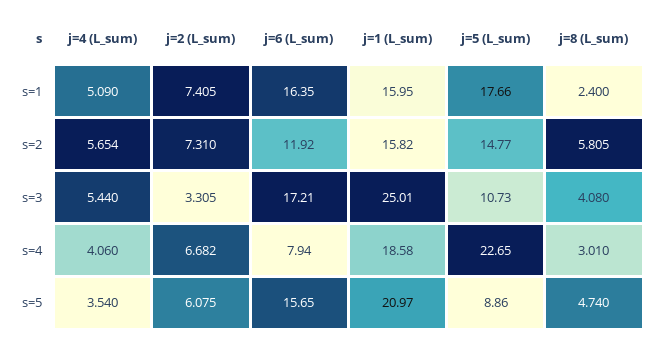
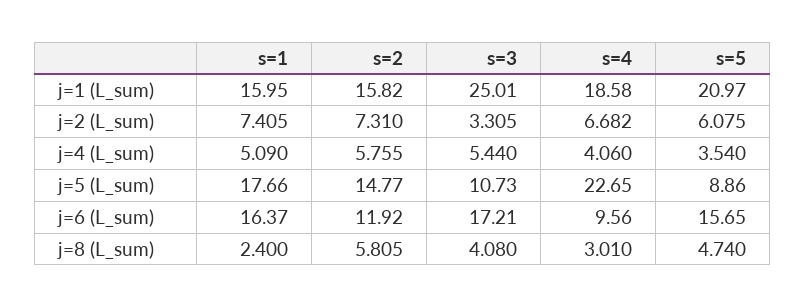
  {
    "j=4 (L_sum)": {
      "s=1": 5.09,
-     "s=2": 5.654,
+     "s=2": 5.755,
      "s=3": 5.44,
      "s=4": 4.06,
      "s=5": 3.54
    },
    "j=2 (L_sum)": {
      "s=1": 7.405,
      "s=2": 7.31,
      "s=3": 3.305,
      "s=4": 6.682,
      "s=5": 6.075
    },
    "j=6 (L_sum)": {
-     "s=1": 16.35,
+     "s=1": 16.37,
      "s=2": 11.92,
      "s=3": 17.21,
-     "s=4": 7.94,
+     "s=4": 9.56,
      "s=5": 15.65
    },
    "j=1 (L_sum)": {
      "s=1": 15.95,
      "s=2": 15.82,
      "s=3": 25.01,
      "s=4": 18.58,
      "s=5": 20.97
    },
    "j=5 (L_sum)": {
      "s=1": 17.66,
      "s=2": 14.77,
      "s=3": 10.73,
      "s=4": 22.65,
      "s=5": 8.86
    },
    "j=8 (L_sum)": {
      "s=1": 2.4,
      "s=2": 5.805,
      "s=3": 4.08,
      "s=4": 3.01,
      "s=5": 4.74
    }
  }

